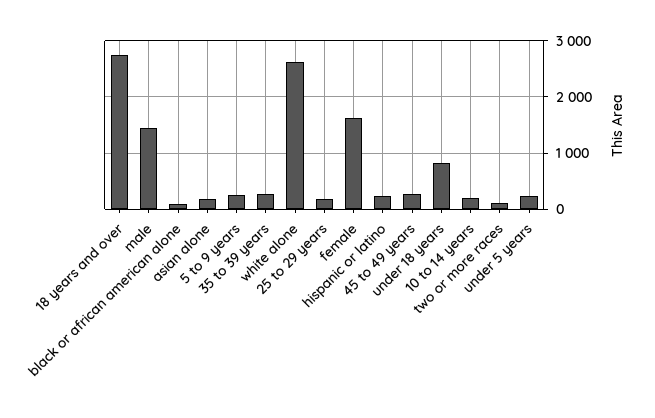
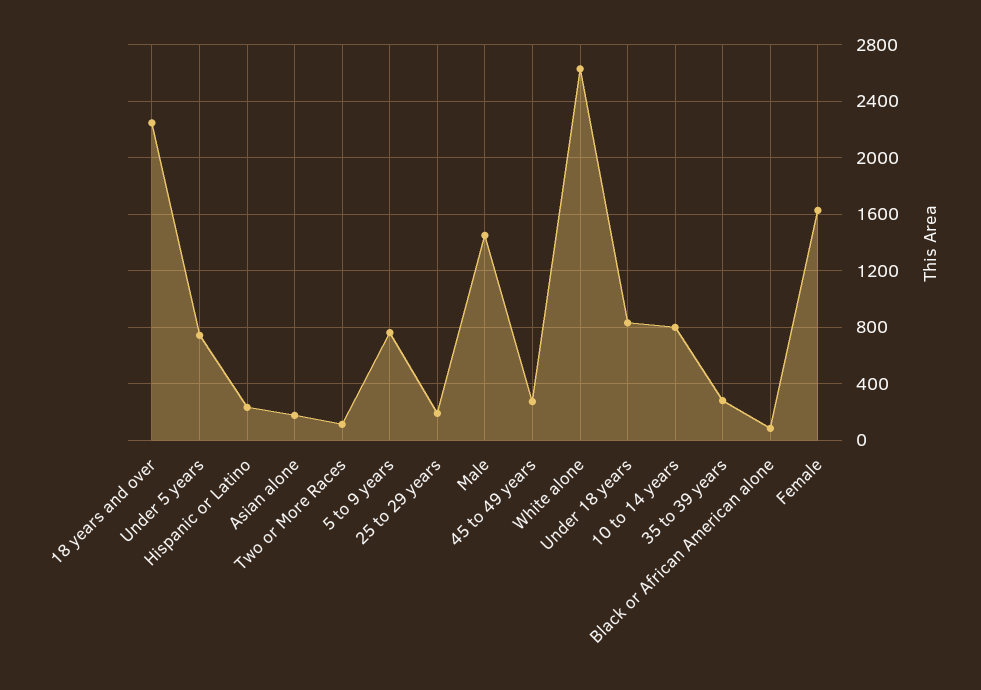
  {
-   "18 years and over": 2800,
+   "18 years and over": 2250,
    "male": 1450,
    "black or african american alone": 100,
    "asian alone": 200,
-   "5 to 9 years": 200,
+   "5 to 9 years": 750,
    "35 to 39 years": 300,
    "white alone": 2650,
    "25 to 29 years": 200,
    "female": 1650,
    "hispanic or latino": 250,
    "45 to 49 years": 250,
    "under 18 years": 850,
-   "10 to 14 years": 200,
+   "10 to 14 years": 800,
    "two or more races": 100,
-   "under 5 years": 200
+   "under 5 years": 750
  }

